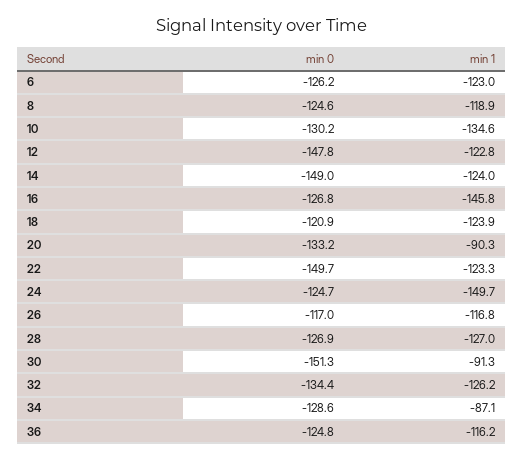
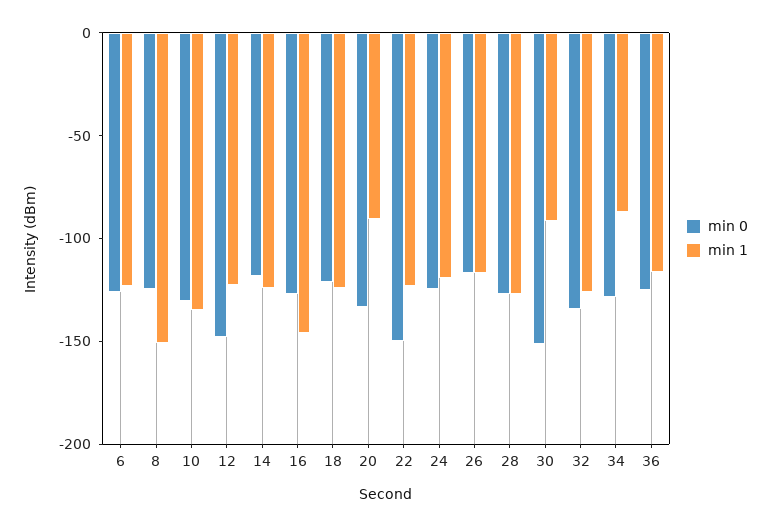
  {
    "min 0": {
      "6": -126.2,
      "8": -124.6,
      "10": -130.2,
      "12": -147.8,
-     "14": -149,
+     "14": -120,
      "16": -126.8,
      "18": -120.9,
      "20": -133.2,
      "22": -149.7,
      "24": -124.7,
      "26": -117,
      "28": -126.9,
      "30": -151.3,
      "32": -134.4,
      "34": -128.6,
      "36": -124.8
    },
    "min 1": {
      "6": -123,
-     "8": -118.9,
+     "8": -150,
      "10": -134.6,
      "12": -122.8,
      "14": -124,
      "16": -145.8,
      "18": -123.9,
      "20": -90.3,
      "22": -123.3,
-     "24": -149.7,
+     "24": -120,
      "26": -116.8,
      "28": -127,
      "30": -91.3,
      "32": -126.2,
      "34": -87.1,
      "36": -116.2
    }
  }

